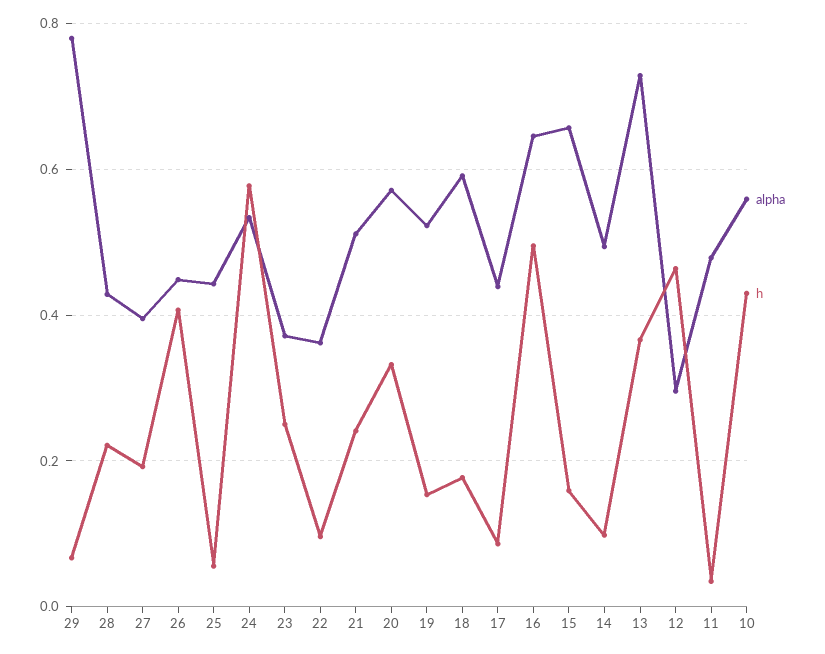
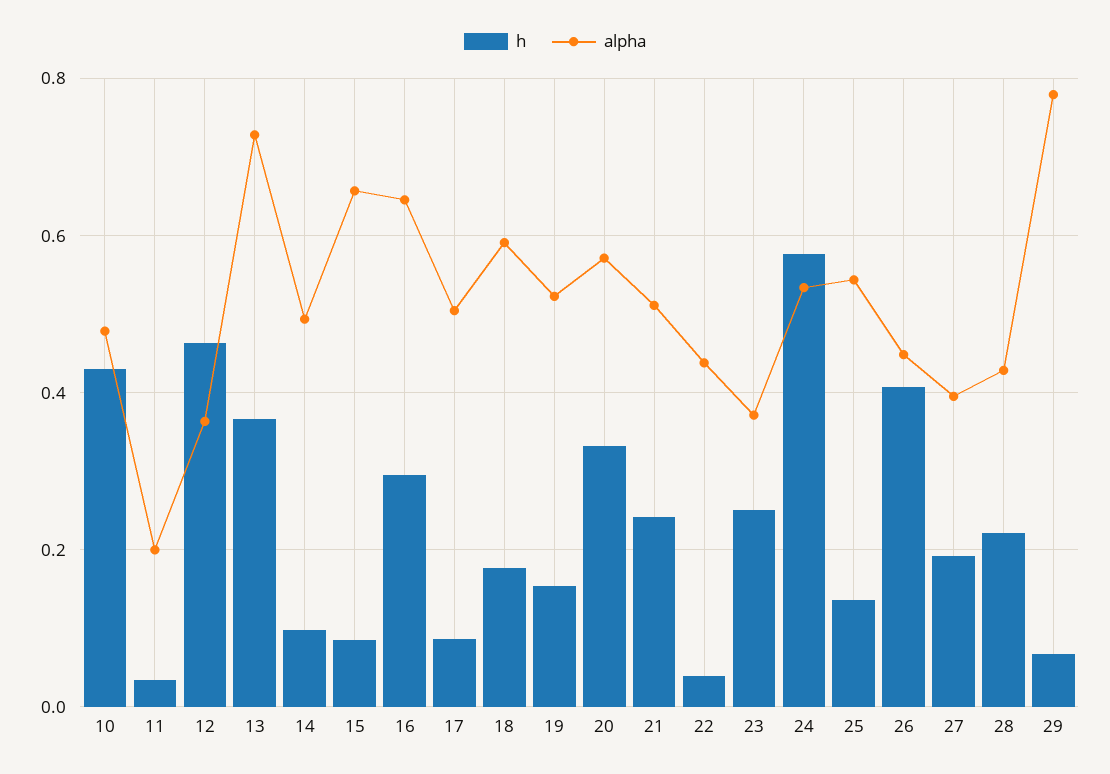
  {
    "alpha": {
      "29": 0.78,
      "28": 0.42,
      "27": 0.4,
      "26": 0.44,
-     "25": 0.44,
+     "25": 0.54,
      "24": 0.54,
      "23": 0.38,
-     "22": 0.36,
+     "22": 0.44,
      "21": 0.52,
      "20": 0.58,
      "19": 0.52,
      "18": 0.6,
-     "17": 0.44,
+     "17": 0.5,
      "16": 0.64,
      "15": 0.66,
      "14": 0.5,
      "13": 0.72,
-     "12": 0.3,
+     "12": 0.36,
-     "11": 0.48,
+     "11": 0.2,
-     "10": 0.56
+     "10": 0.48
    },
    "h": {
      "29": 0.06,
      "28": 0.22,
      "27": 0.2,
      "26": 0.4,
-     "25": 0.06,
+     "25": 0.14,
      "24": 0.58,
      "23": 0.26,
-     "22": 0.1,
+     "22": 0.04,
      "21": 0.24,
      "20": 0.34,
      "19": 0.16,
      "18": 0.18,
      "17": 0.08,
-     "16": 0.5,
+     "16": 0.3,
-     "15": 0.16,
+     "15": 0.08,
      "14": 0.1,
      "13": 0.36,
      "12": 0.46,
      "11": 0.04,
      "10": 0.42
    }
  }

